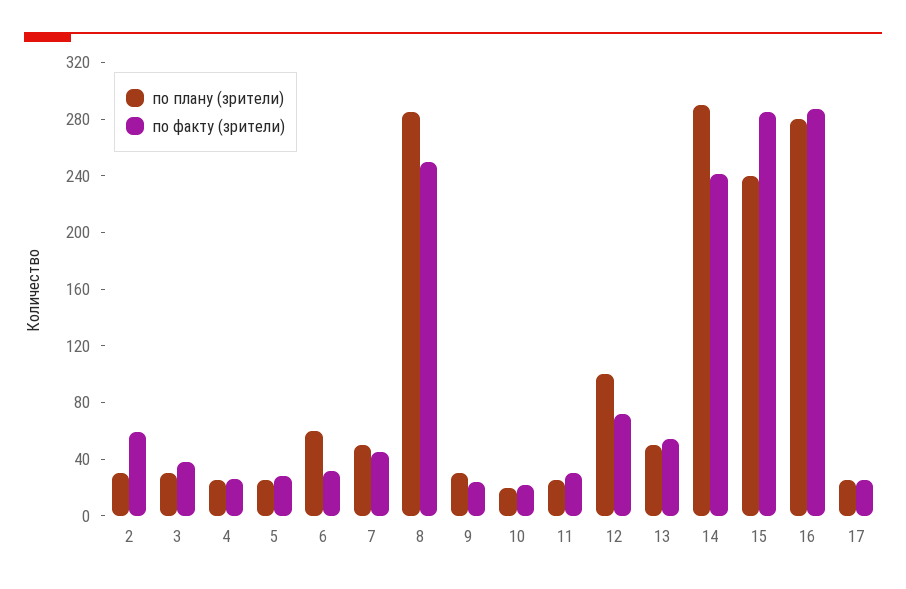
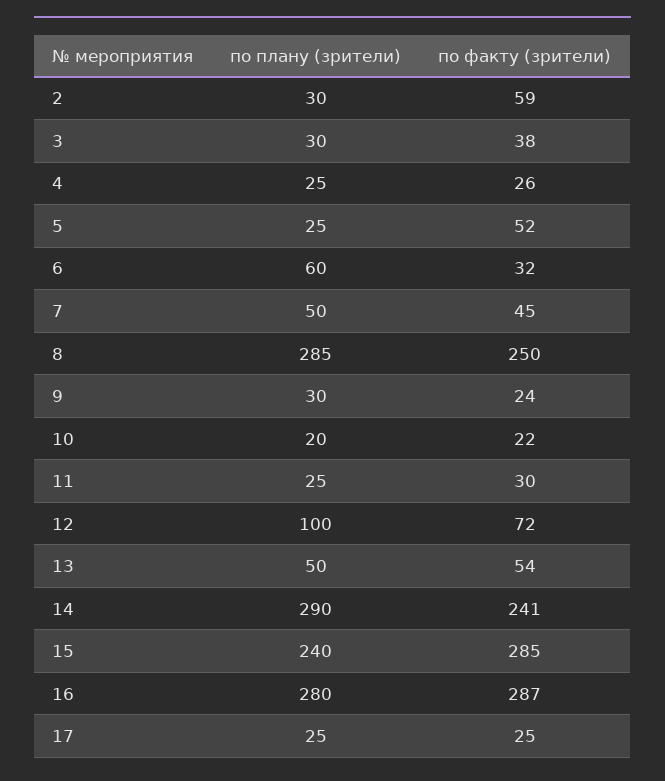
  {
    "по плану (зрители)": {
      "2": 30,
      "3": 30,
      "4": 25,
      "5": 25,
      "6": 60,
      "7": 50,
      "8": 285,
      "9": 30,
      "10": 20,
      "11": 25,
      "12": 100,
      "13": 50,
      "14": 290,
      "15": 240,
      "16": 280,
      "17": 25
    },
    "по факту (зрители)": {
      "2": 59,
      "3": 38,
      "4": 26,
-     "5": 30,
+     "5": 52,
      "6": 32,
      "7": 45,
      "8": 250,
      "9": 24,
      "10": 22,
      "11": 30,
      "12": 72,
      "13": 54,
      "14": 241,
      "15": 285,
      "16": 287,
      "17": 25
    }
  }

